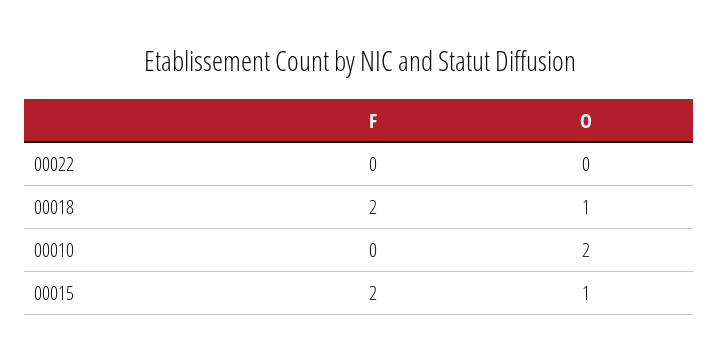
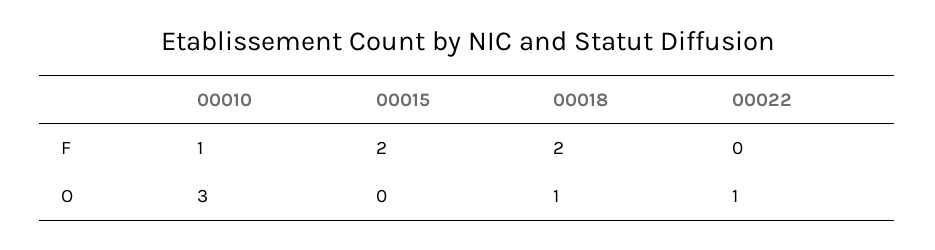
  {
    "F": {
      "00022": 0,
      "00018": 2,
-     "00010": 0,
+     "00010": 1,
      "00015": 2
    },
    "O": {
-     "00022": 0,
+     "00022": 1,
      "00018": 1,
-     "00010": 2,
+     "00010": 3,
-     "00015": 1
+     "00015": 0
    }
  }

